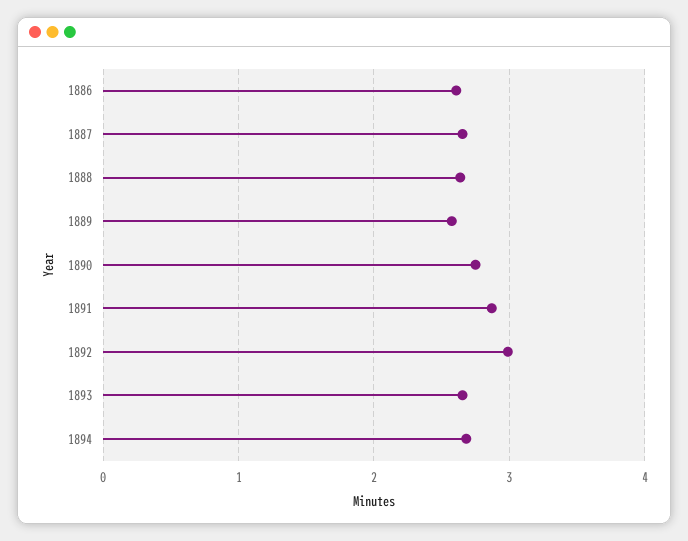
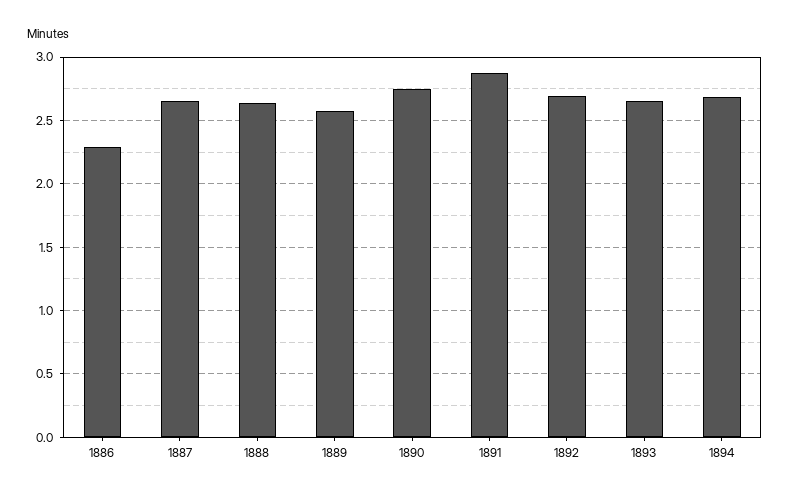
  {
-   "1886": 2.6,
+   "1886": 2.3,
    "1887": 2.65,
    "1888": 2.65,
    "1889": 2.6,
    "1890": 2.75,
    "1891": 2.85,
-   "1892": 3,
+   "1892": 2.7,
    "1893": 2.65,
    "1894": 2.7
  }

